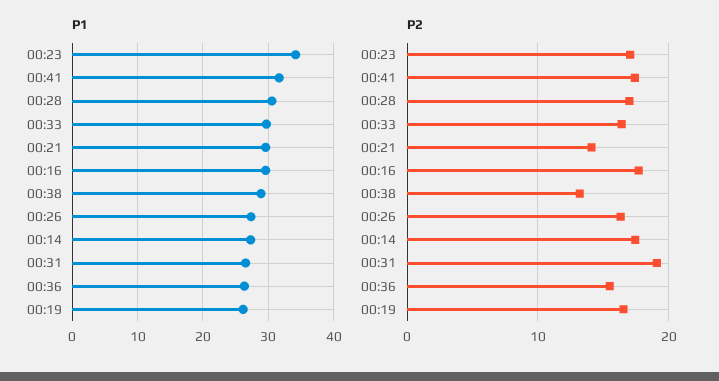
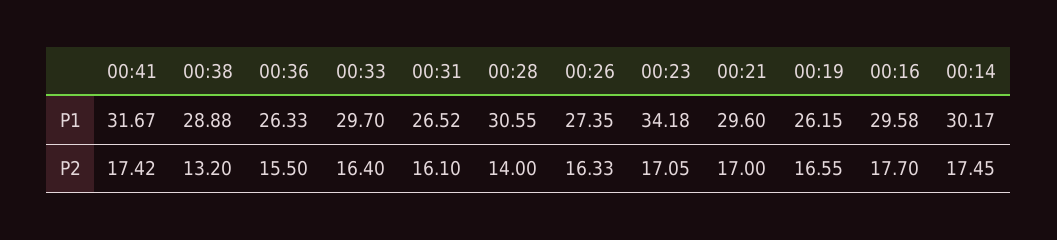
  {
    "P1": {
      "00:23": 34.18,
      "00:41": 31.67,
      "00:28": 30.55,
      "00:33": 29.7,
      "00:21": 29.6,
      "00:16": 29.58,
      "00:38": 28.88,
      "00:26": 27.35,
-     "00:14": 27,
+     "00:14": 30.17,
      "00:31": 26.52,
      "00:36": 26.33,
      "00:19": 26.15
    },
    "P2": {
      "00:23": 17.05,
      "00:41": 17.42,
-     "00:28": 17,
+     "00:28": 14,
      "00:33": 16.4,
-     "00:21": 14,
+     "00:21": 17,
      "00:16": 17.7,
      "00:38": 13.2,
      "00:26": 16.33,
      "00:14": 17.45,
-     "00:31": 19,
+     "00:31": 16.1,
      "00:36": 15.5,
      "00:19": 16.55
    }
  }

